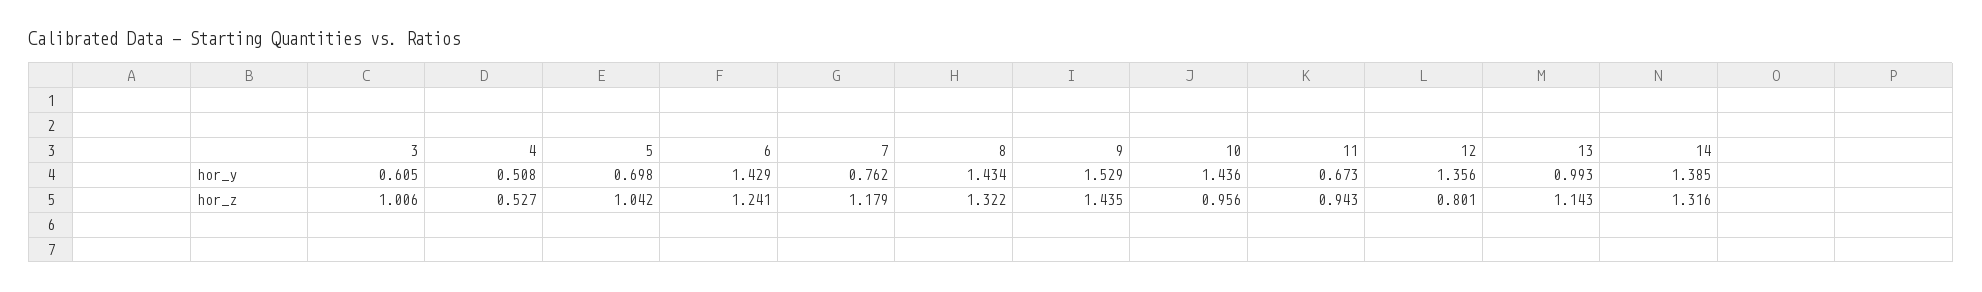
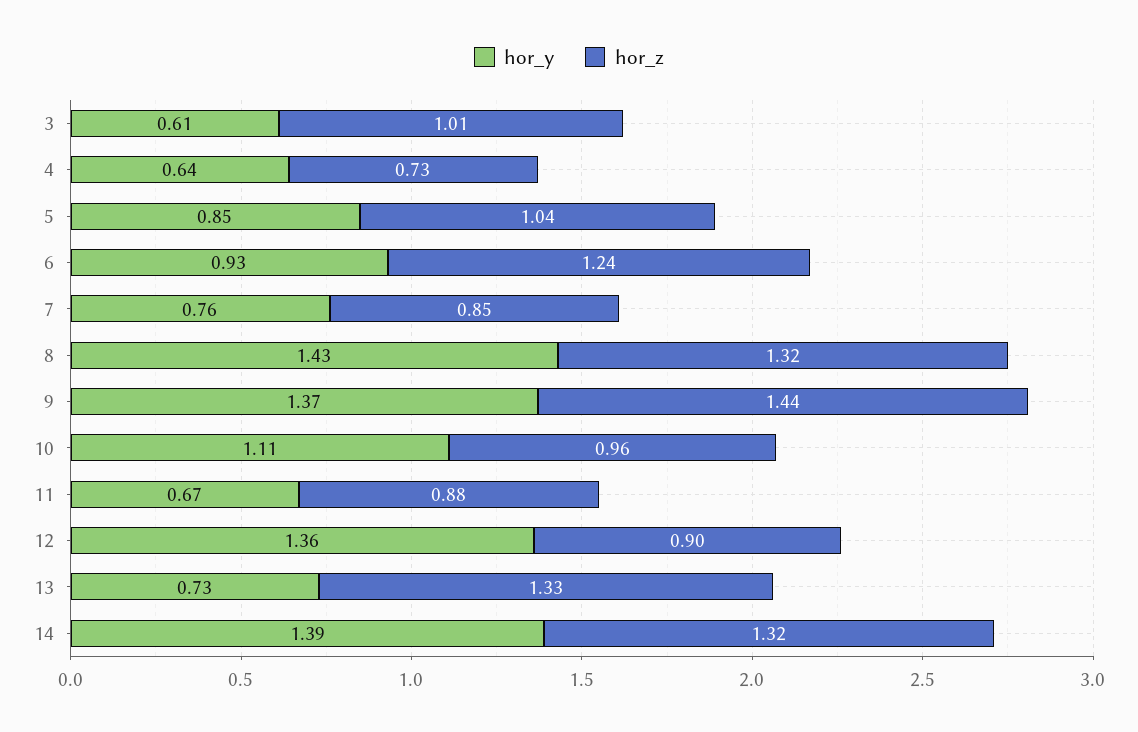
  {
    "hor_y": {
      "3": 0.605,
-     "4": 0.508,
+     "4": 0.64,
-     "5": 0.698,
+     "5": 0.85,
-     "6": 1.429,
+     "6": 0.93,
      "7": 0.762,
      "8": 1.434,
-     "9": 1.529,
+     "9": 1.37,
-     "10": 1.436,
+     "10": 1.11,
      "11": 0.673,
      "12": 1.356,
-     "13": 0.993,
+     "13": 0.73,
      "14": 1.385
    },
    "hor_z": {
      "3": 1.006,
-     "4": 0.527,
+     "4": 0.73,
      "5": 1.042,
      "6": 1.241,
-     "7": 1.179,
+     "7": 0.85,
      "8": 1.322,
      "9": 1.435,
      "10": 0.956,
-     "11": 0.943,
+     "11": 0.88,
-     "12": 0.801,
+     "12": 0.9,
-     "13": 1.143,
+     "13": 1.33,
      "14": 1.316
    }
  }

